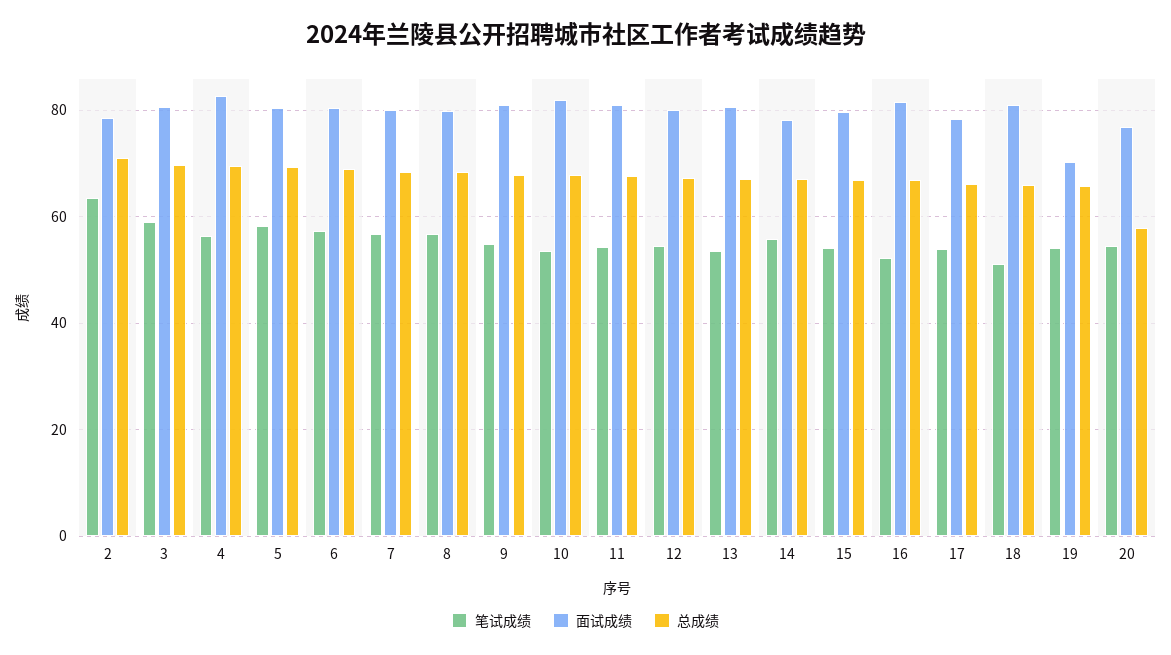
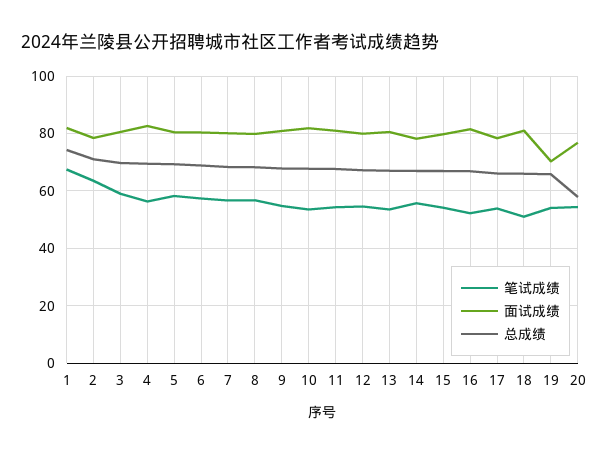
  {
    "笔试成绩": {
      "2": 64,
      "3": 60,
      "4": 56,
      "5": 58,
      "6": 58,
      "7": 56,
      "8": 56,
      "9": 54,
      "10": 54,
      "11": 54,
      "12": 54,
      "13": 54,
      "14": 56,
      "15": 54,
      "16": 52,
      "17": 54,
      "18": 52,
      "19": 54,
-     "20": 54
+     "20": 54,
+     "1": 67.5
    },
    "面试成绩": {
      "2": 78,
      "3": 80,
      "4": 82,
      "5": 80,
      "6": 80,
      "7": 80,
      "8": 80,
      "9": 80,
      "10": 82,
      "11": 80,
      "12": 80,
      "13": 80,
      "14": 78,
      "15": 80,
      "16": 82,
      "17": 78,
      "18": 82,
      "19": 70,
-     "20": 76
+     "20": 76,
+     "1": 82.5
    },
    "总成绩": {
      "2": 72,
      "3": 70,
      "4": 70,
      "5": 70,
      "6": 68,
      "7": 68,
      "8": 68,
      "9": 68,
      "10": 68,
      "11": 68,
      "12": 68,
      "13": 68,
      "14": 68,
      "15": 66,
      "16": 66,
      "17": 66,
      "18": 66,
      "19": 66,
-     "20": 58
+     "20": 58,
+     "1": 75
    }
  }

